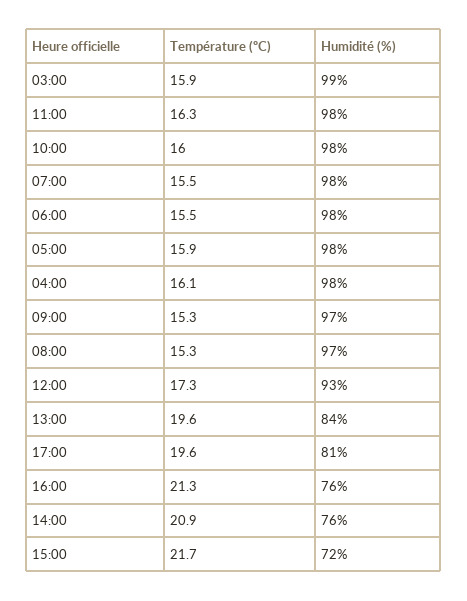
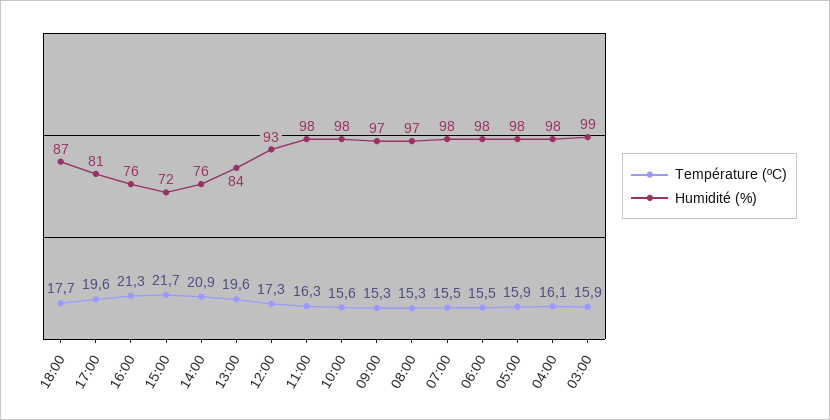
  {
    "Température (ºC)": {
      "03:00": 15.9,
      "11:00": 16.3,
-     "10:00": 16,
+     "10:00": 15.6,
      "07:00": 15.5,
      "06:00": 15.5,
      "05:00": 15.9,
      "04:00": 16.1,
      "09:00": 15.3,
      "08:00": 15.3,
      "12:00": 17.3,
      "13:00": 19.6,
      "17:00": 19.6,
      "16:00": 21.3,
      "14:00": 20.9,
-     "15:00": 21.7
+     "15:00": 21.7,
+     "18:00": 17.7
    },
    "Humidité (%)": {
      "03:00": 99,
      "11:00": 98,
      "10:00": 98,
      "07:00": 98,
      "06:00": 98,
      "05:00": 98,
      "04:00": 98,
      "09:00": 97,
      "08:00": 97,
      "12:00": 93,
      "13:00": 84,
      "17:00": 81,
      "16:00": 76,
      "14:00": 76,
-     "15:00": 72
+     "15:00": 72,
+     "18:00": 87
    }
  }

